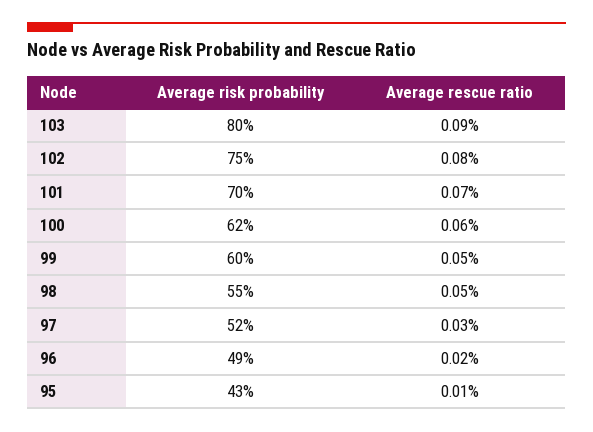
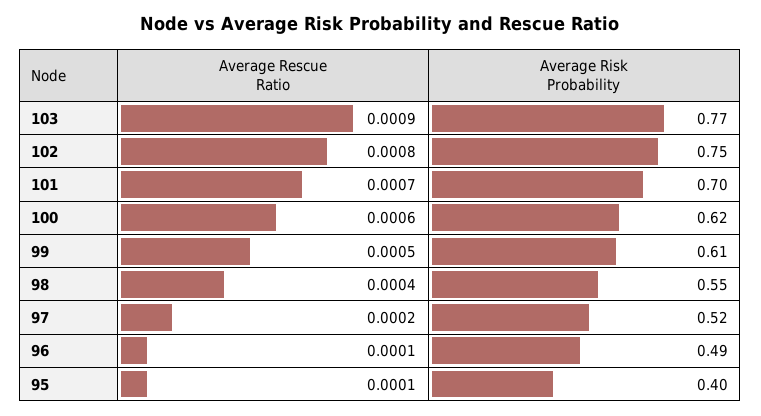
  {
    "Average risk probability": {
-     "103": 0.8,
+     "103": 0.77,
      "102": 0.75,
      "101": 0.7,
      "100": 0.62,
-     "99": 0.6,
+     "99": 0.61,
      "98": 0.55,
      "97": 0.52,
      "96": 0.49,
-     "95": 0.43
+     "95": 0.4
    },
    "Average rescue ratio": {
      "103": 0.0009,
      "102": 0.0008,
      "101": 0.0007,
      "100": 0.0006,
      "99": 0.0005,
-     "98": 0.0005,
+     "98": 0.0004,
-     "97": 0.0003,
+     "97": 0.0002,
-     "96": 0.0002,
+     "96": 0.0001,
      "95": 0.0001
    }
  }

